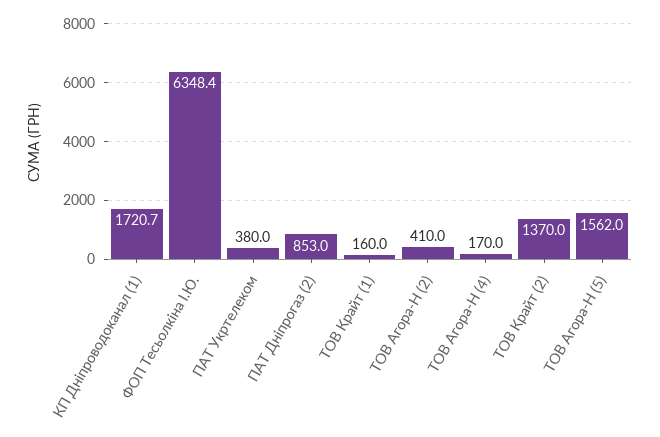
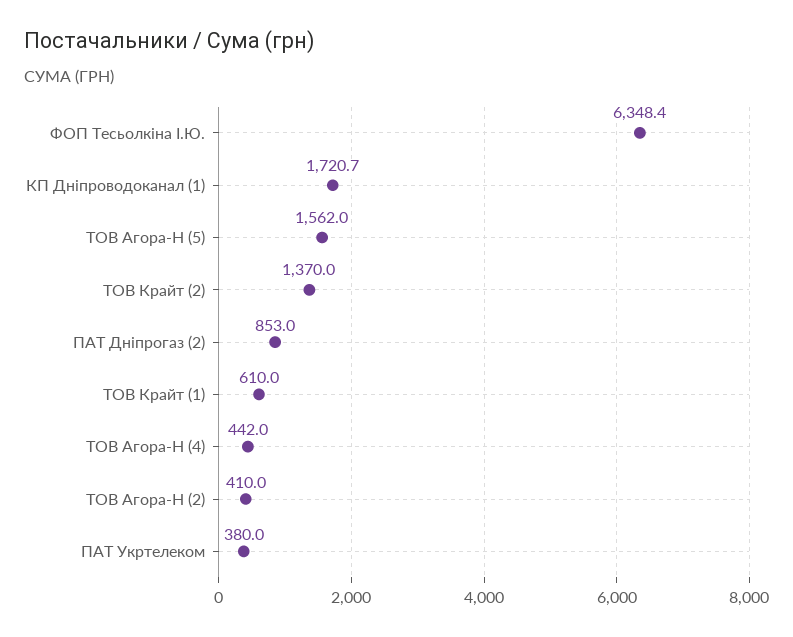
  {
    "КП Дніпроводоканал (1)": 1720.7,
    "ФОП Тесьолкіна І.Ю.": 6348.4,
    "ПАТ Укртелеком": 380,
    "ПАТ Дніпрогаз (2)": 853,
-   "ТОВ Крайт (1)": 160,
+   "ТОВ Крайт (1)": 610,
    "ТОВ Агора-Н (2)": 410,
-   "ТОВ Агора-Н (4)": 170,
+   "ТОВ Агора-Н (4)": 442,
    "ТОВ Крайт (2)": 1370,
    "ТОВ Агора-Н (5)": 1562
  }

